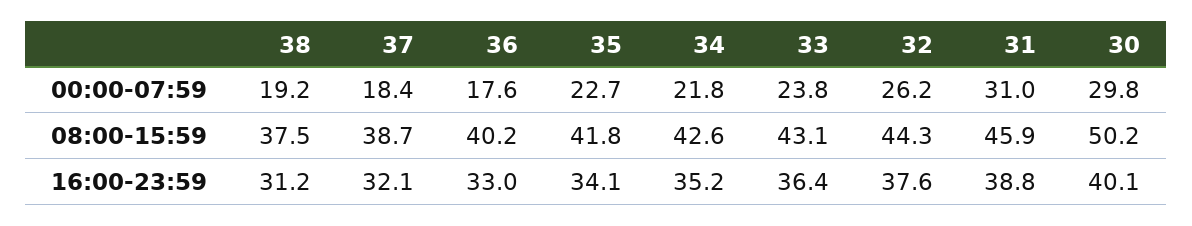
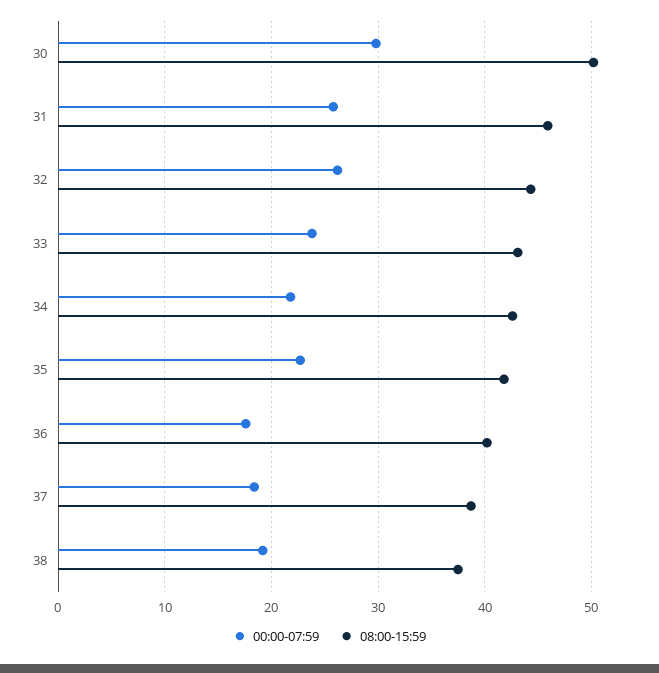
  {
    "00:00-07:59": {
      "38": 19.2,
      "37": 18.4,
      "36": 17.6,
      "35": 22.7,
      "34": 21.8,
      "33": 23.8,
      "32": 26.2,
-     "31": 31,
+     "31": 26,
      "30": 29.8
    },
    "08:00-15:59": {
      "38": 37.5,
      "37": 38.7,
      "36": 40.2,
      "35": 41.8,
      "34": 42.6,
      "33": 43.1,
      "32": 44.3,
      "31": 45.9,
      "30": 50.2
-   },
+   }
-   "16:00-23:59": {
-     "38": 31.2,
-     "37": 32.1,
-     "36": 33,
-     "35": 34.1,
-     "34": 35.2,
-     "33": 36.4,
-     "32": 37.6,
-     "31": 38.8,
-     "30": 40.1
-   }
  }

